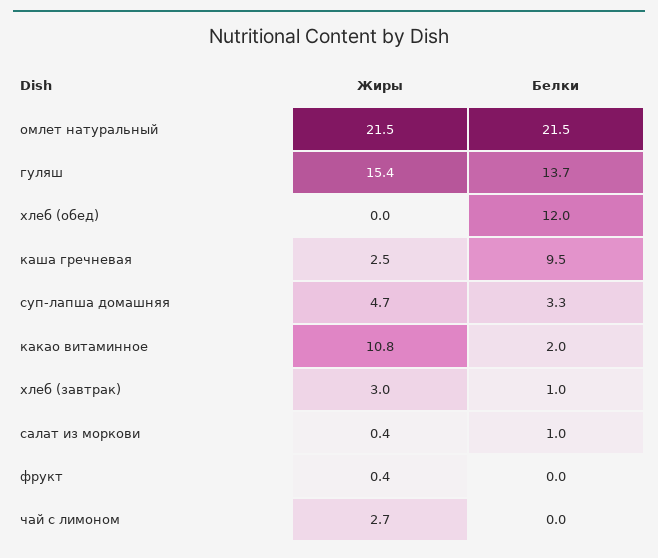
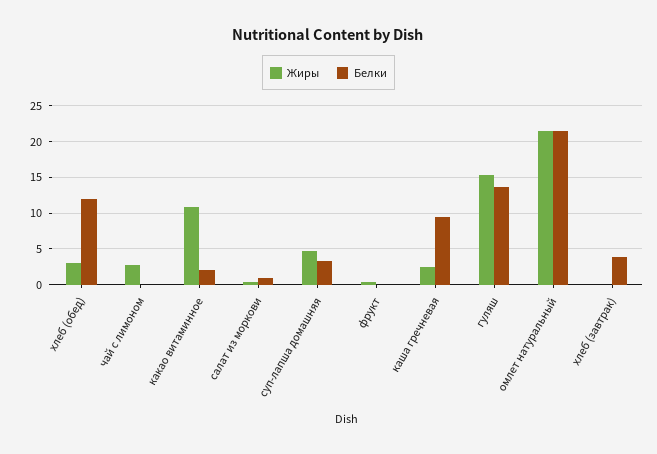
  {
    "Жиры": {
      "омлет натуральный": 21.5,
      "гуляш": 15.4,
-     "хлеб (обед)": 0,
+     "хлеб (обед)": 3,
      "каша гречневая": 2.5,
      "суп-лапша домашняя": 4.7,
      "какао витаминное": 10.8,
-     "хлеб (завтрак)": 3,
+     "хлеб (завтрак)": 0,
      "салат из моркови": 0.4,
      "фрукт": 0.4,
      "чай с лимоном": 2.7
    },
    "Белки": {
      "омлет натуральный": 21.5,
      "гуляш": 13.7,
      "хлеб (обед)": 12,
      "каша гречневая": 9.5,
      "суп-лапша домашняя": 3.3,
      "какао витаминное": 2,
-     "хлеб (завтрак)": 1,
+     "хлеб (завтрак)": 4,
      "салат из моркови": 1,
      "фрукт": 0,
      "чай с лимоном": 0
    }
  }

